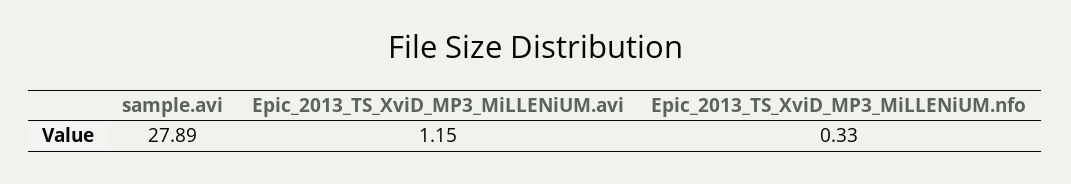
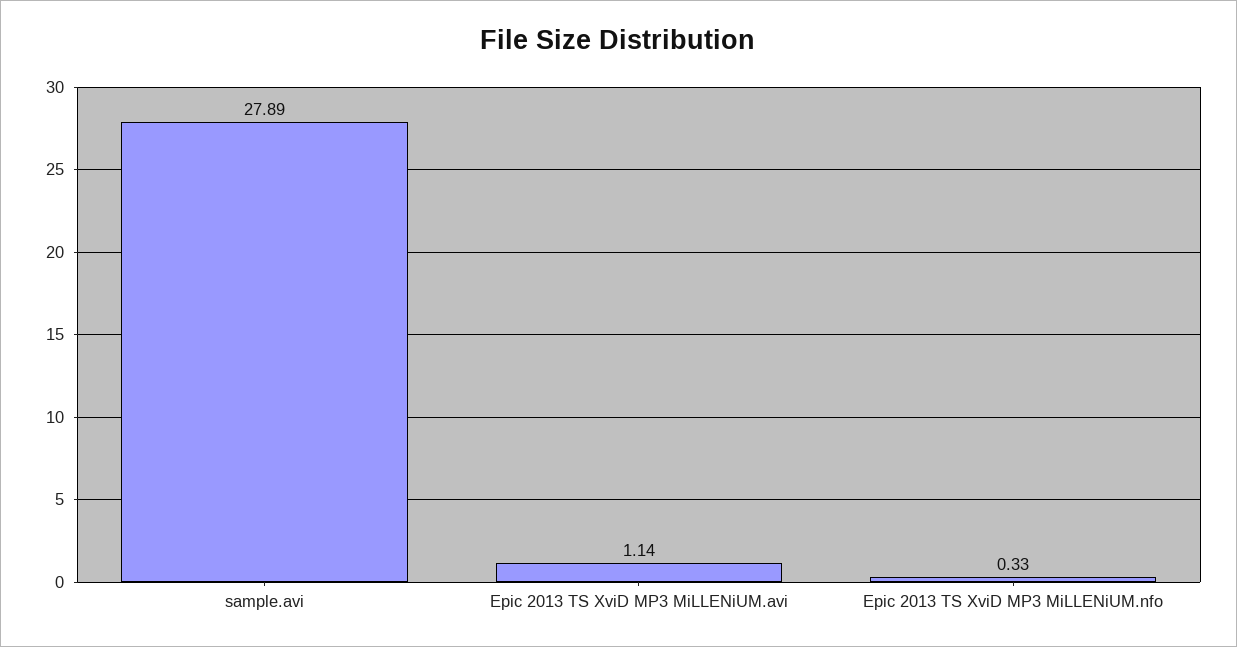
  {
    "sample.avi": 27.89,
-   "Epic_2013_TS_XviD_MP3_MiLLENiUM.avi": 1.15,
+   "Epic_2013_TS_XviD_MP3_MiLLENiUM.avi": 1.14,
    "Epic_2013_TS_XviD_MP3_MiLLENiUM.nfo": 0.33
  }

